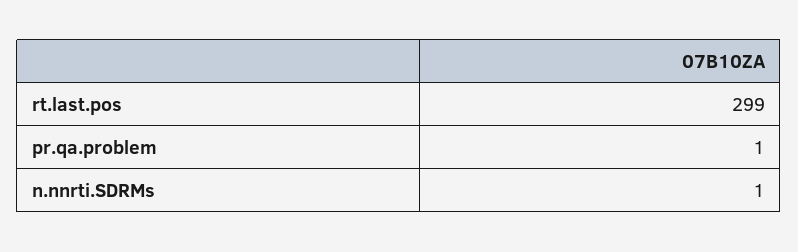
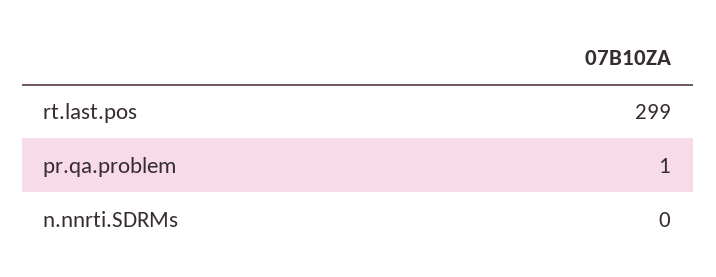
  {
    "rt.last.pos": 299,
    "pr.qa.problem": 1,
-   "n.nnrti.SDRMs": 1
+   "n.nnrti.SDRMs": 0
  }

